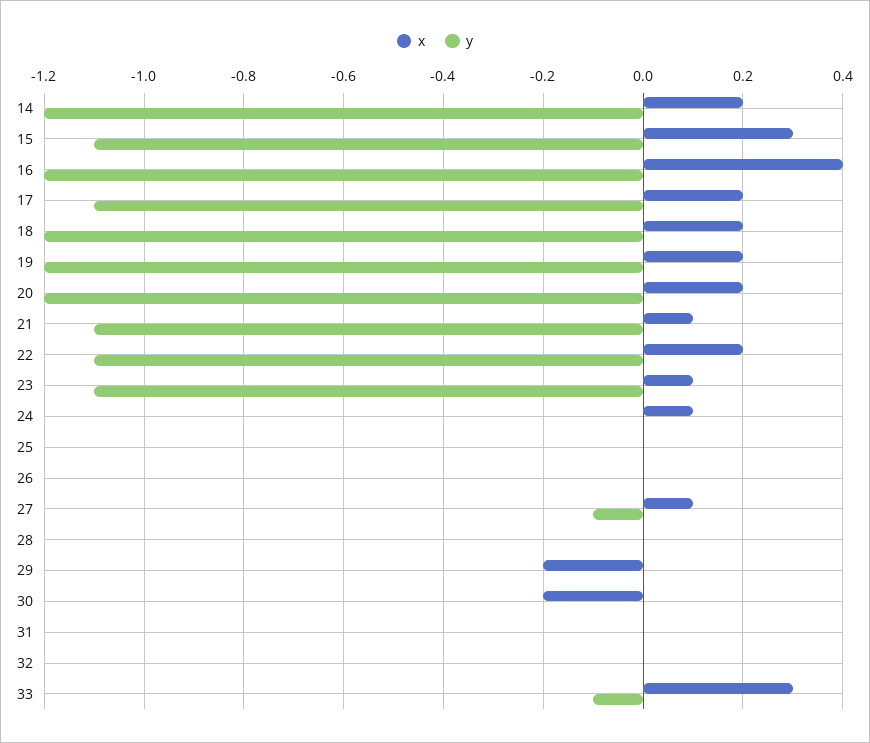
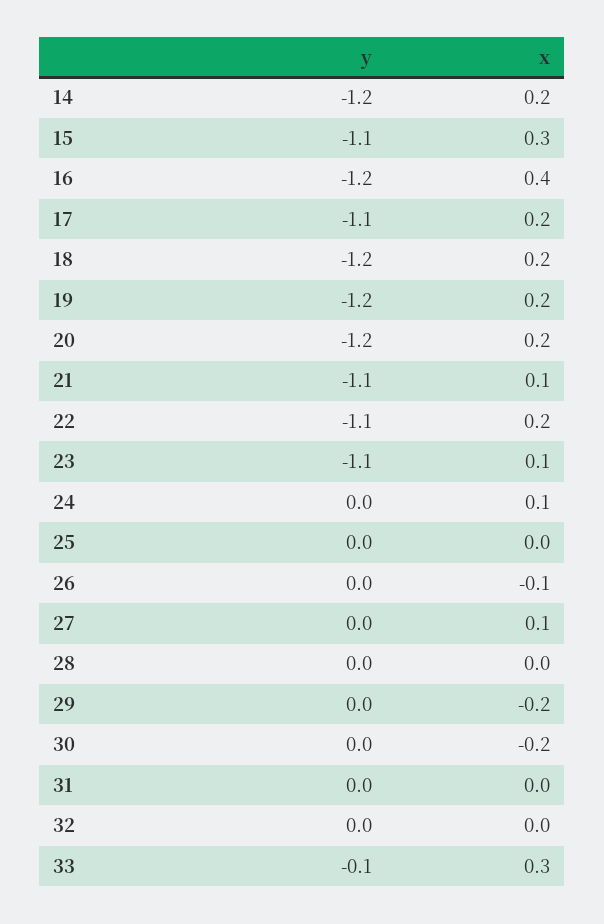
  {
    "x": {
      "14": 0.2,
      "15": 0.3,
      "16": 0.4,
      "17": 0.2,
      "18": 0.2,
      "19": 0.2,
      "20": 0.2,
      "21": 0.1,
      "22": 0.2,
      "23": 0.1,
      "24": 0.1,
      "25": 0,
-     "26": 0,
+     "26": -0.1,
      "27": 0.1,
      "28": 0,
      "29": -0.2,
      "30": -0.2,
      "31": 0,
      "32": 0,
      "33": 0.3
    },
    "y": {
      "14": -1.2,
      "15": -1.1,
      "16": -1.2,
      "17": -1.1,
      "18": -1.2,
      "19": -1.2,
      "20": -1.2,
      "21": -1.1,
      "22": -1.1,
      "23": -1.1,
      "24": 0,
      "25": 0,
      "26": 0,
-     "27": -0.1,
+     "27": 0,
      "28": 0,
      "29": 0,
      "30": 0,
      "31": 0,
      "32": 0,
      "33": -0.1
    }
  }

